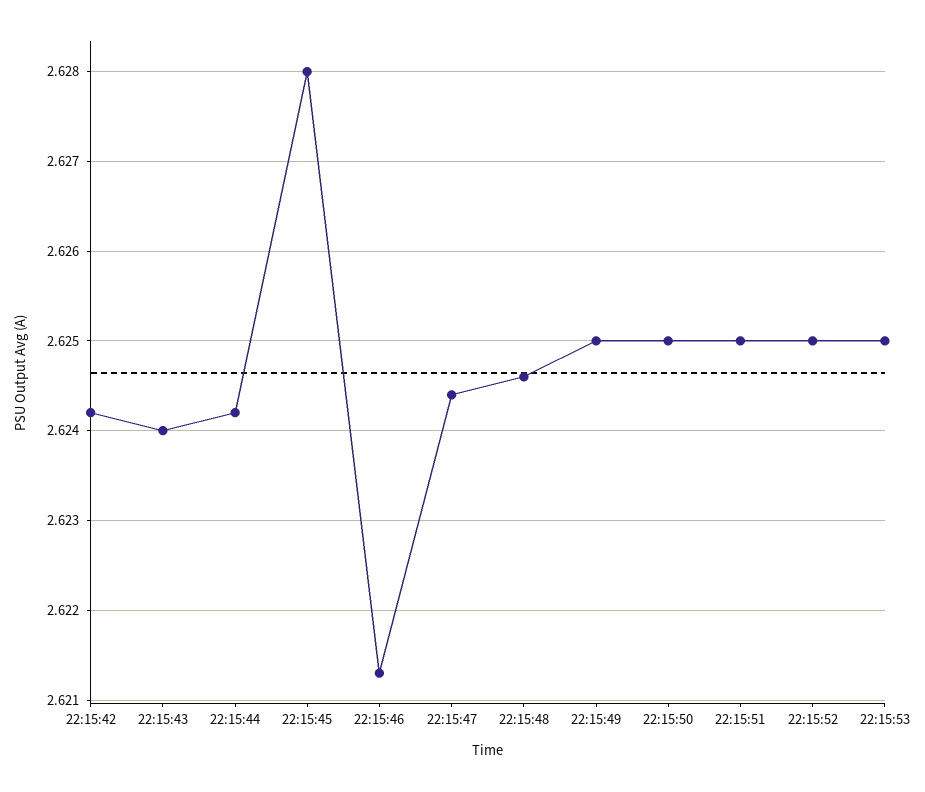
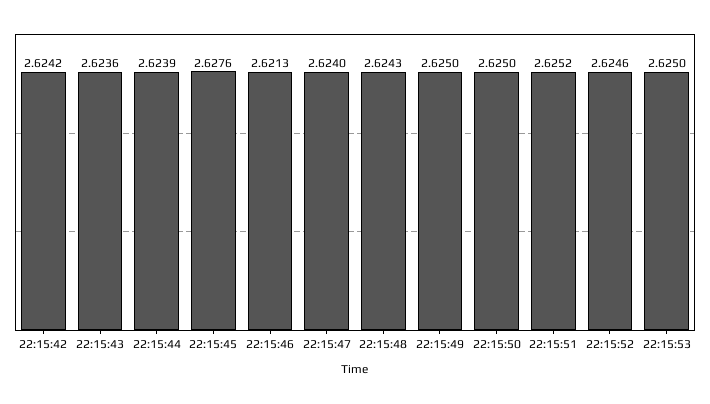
  {
    "22:15:42": 2.6242,
-   "22:15:43": 2.624,
+   "22:15:43": 2.6236,
-   "22:15:44": 2.6242,
+   "22:15:44": 2.6239,
-   "22:15:45": 2.628,
+   "22:15:45": 2.6276,
    "22:15:46": 2.6213,
-   "22:15:47": 2.6244,
+   "22:15:47": 2.624,
-   "22:15:48": 2.6246,
+   "22:15:48": 2.6243,
    "22:15:49": 2.625,
    "22:15:50": 2.625,
-   "22:15:51": 2.625,
+   "22:15:51": 2.6252,
-   "22:15:52": 2.625,
+   "22:15:52": 2.6246,
    "22:15:53": 2.625
  }

